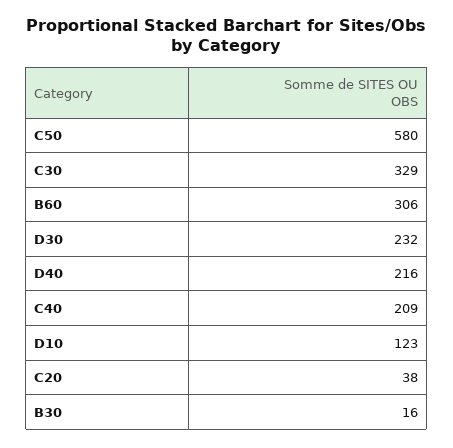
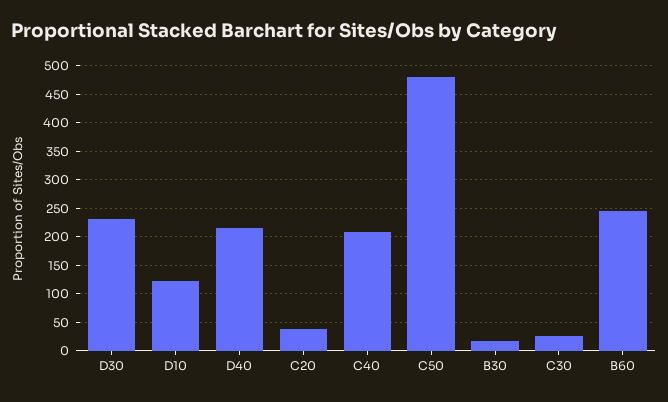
  {
-   "C50": 580,
+   "C50": 475,
-   "C30": 329,
+   "C30": 25,
-   "B60": 306,
+   "B60": 250,
    "D30": 232,
    "D40": 216,
    "C40": 209,
    "D10": 123,
    "C20": 38,
    "B30": 16
  }

